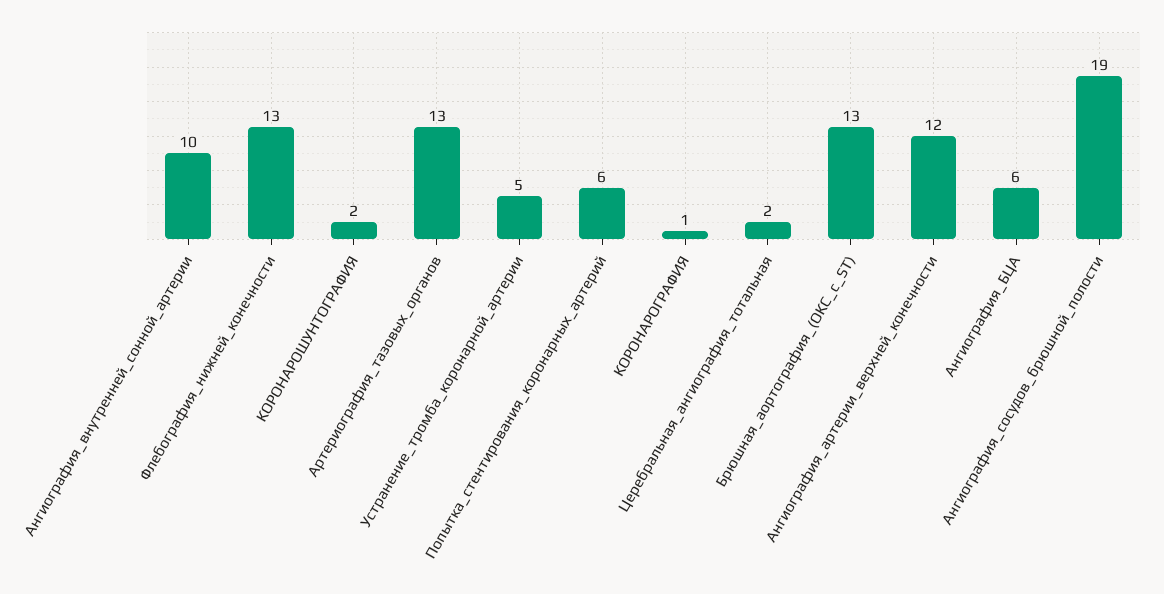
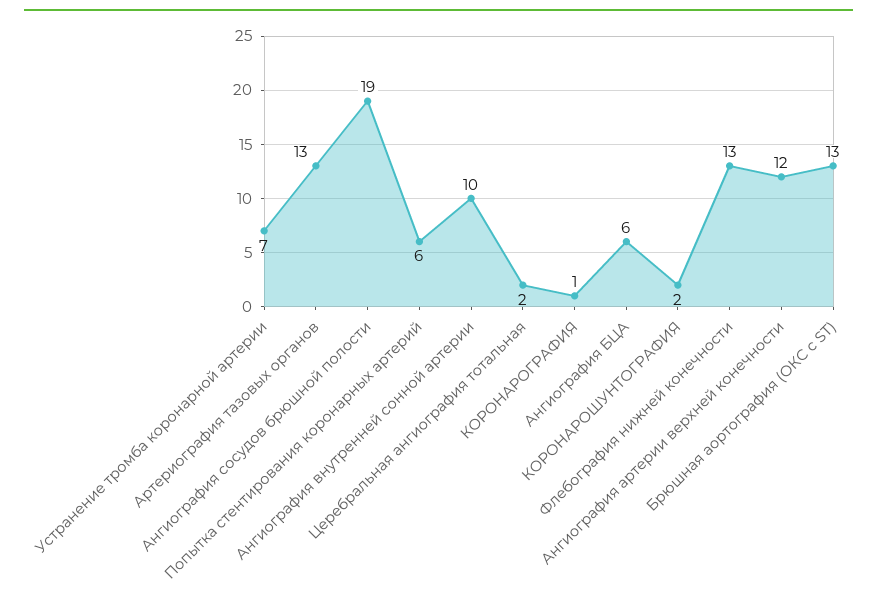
  {
    "Ангиография_внутренней_сонной_артерии": 10,
    "Флебография_нижней_конечности": 13,
    "КОРОНАРОШУНТОГРАФИЯ": 2,
    "Артериография_тазовых_органов": 13,
-   "Устранение_тромба_коронарной_артерии": 5,
+   "Устранение_тромба_коронарной_артерии": 7,
    "Попытка_стентирования_коронарных_артерий": 6,
    "КОРОНАРОГРАФИЯ": 1,
    "Церебральная_ангиография_тотальная": 2,
    "Брюшная_аортография_(ОКС_с_ST)": 13,
    "Ангиография_артерии_верхней_конечности": 12,
    "Ангиография_БЦА": 6,
    "Ангиография_сосудов_брюшной_полости": 19
  }

